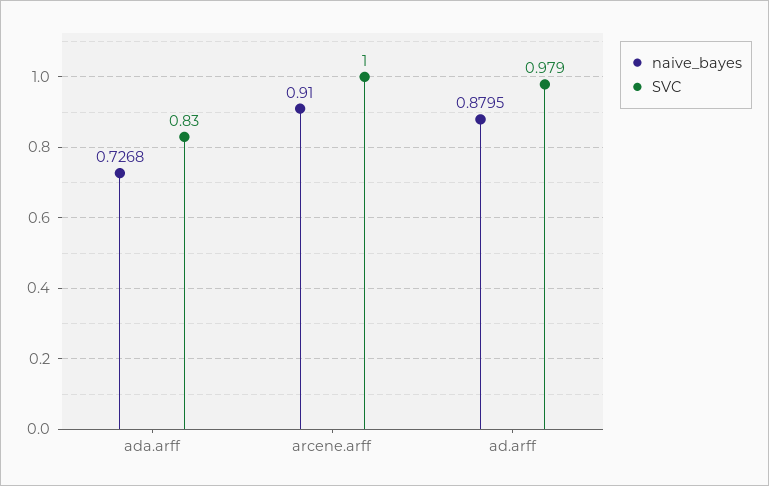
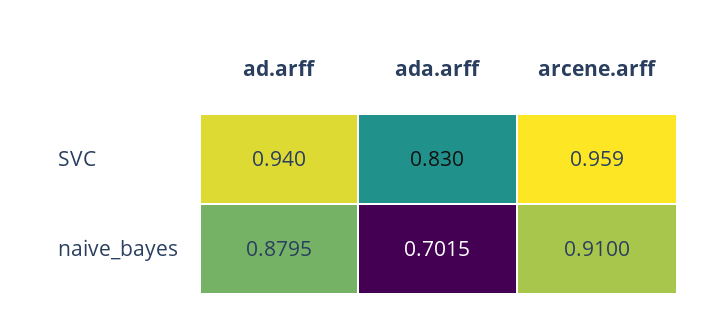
  {
    "naive_bayes": {
-     "ada.arff": 0.7268,
+     "ada.arff": 0.7015,
      "arcene.arff": 0.91,
      "ad.arff": 0.8795
    },
    "SVC": {
      "ada.arff": 0.83,
-     "arcene.arff": 1,
+     "arcene.arff": 0.959,
-     "ad.arff": 0.979
+     "ad.arff": 0.94
    }
  }

